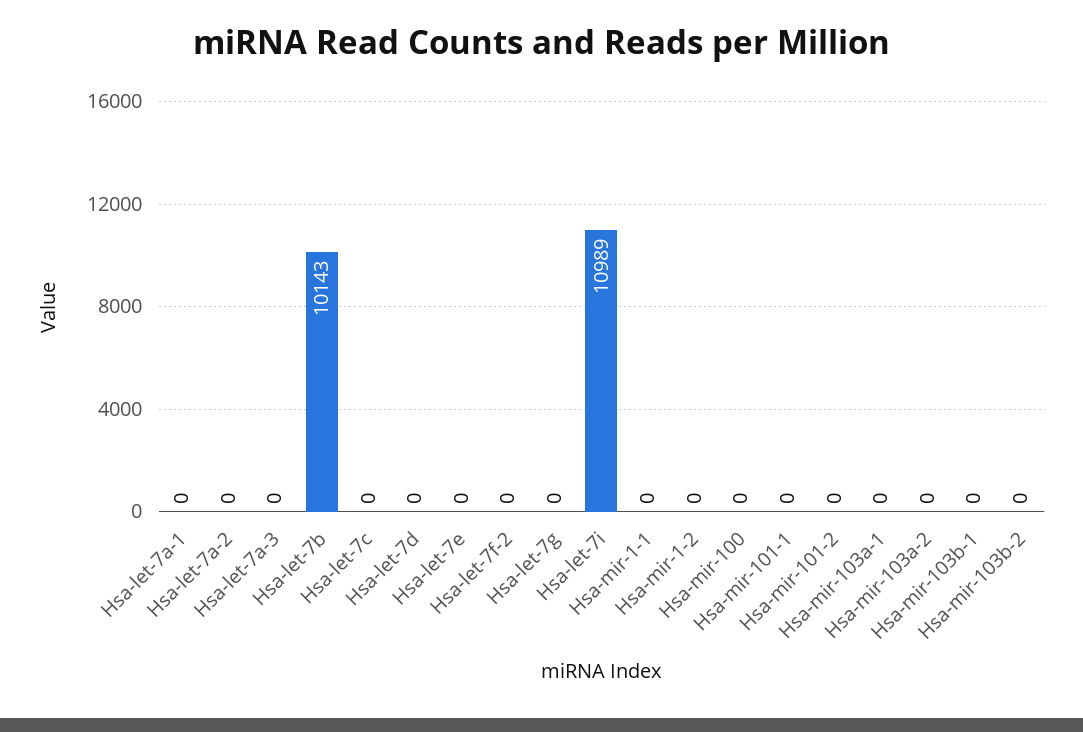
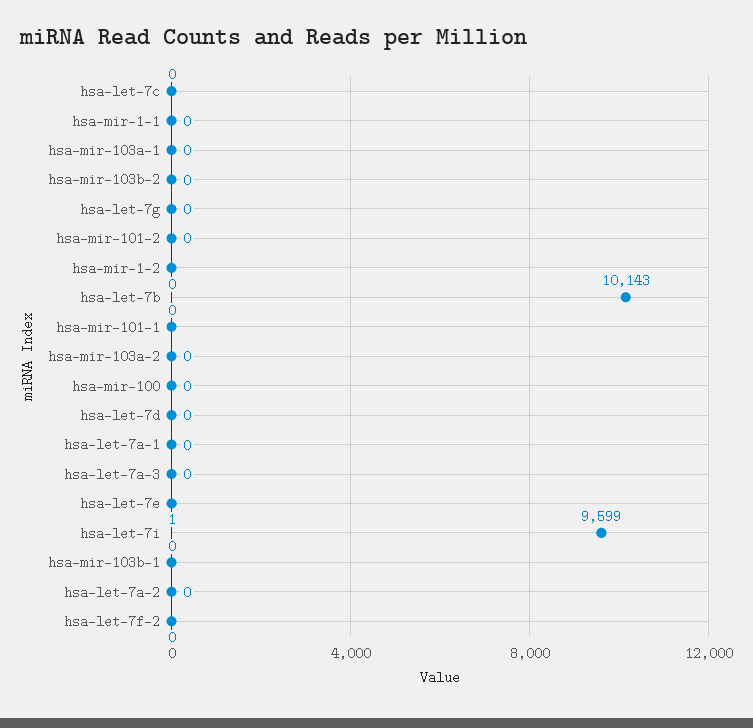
  {
    "Hsa-let-7a-1": 0,
    "Hsa-let-7a-2": 0,
    "Hsa-let-7a-3": 0,
    "Hsa-let-7b": 10143,
    "Hsa-let-7c": 0,
    "Hsa-let-7d": 0,
-   "Hsa-let-7e": 0,
+   "Hsa-let-7e": 1,
    "Hsa-let-7f-2": 0,
    "Hsa-let-7g": 0,
-   "Hsa-let-7i": 10989,
+   "Hsa-let-7i": 9599,
    "Hsa-mir-1-1": 0,
    "Hsa-mir-1-2": 0,
    "Hsa-mir-100": 0,
    "Hsa-mir-101-1": 0,
    "Hsa-mir-101-2": 0,
    "Hsa-mir-103a-1": 0,
    "Hsa-mir-103a-2": 0,
    "Hsa-mir-103b-1": 0,
    "Hsa-mir-103b-2": 0
  }

